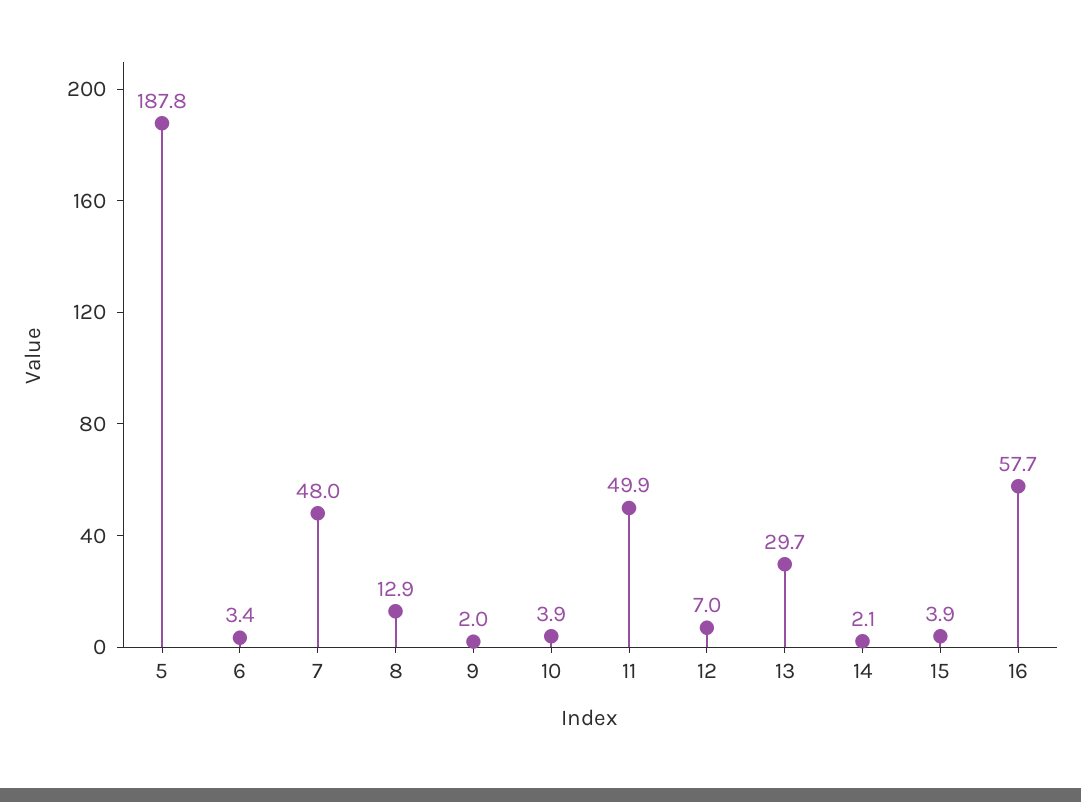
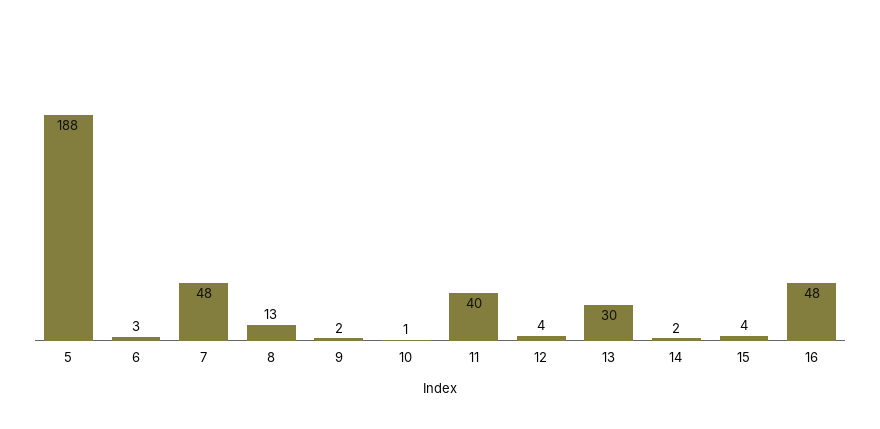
  {
    "5": 187.8,
    "6": 3.4,
    "7": 48,
    "8": 12.9,
    "9": 2,
-   "10": 3.9,
+   "10": 1,
-   "11": 49.9,
+   "11": 40,
-   "12": 7,
+   "12": 4,
    "13": 29.7,
    "14": 2.1,
    "15": 3.9,
-   "16": 57.7
+   "16": 48
  }

